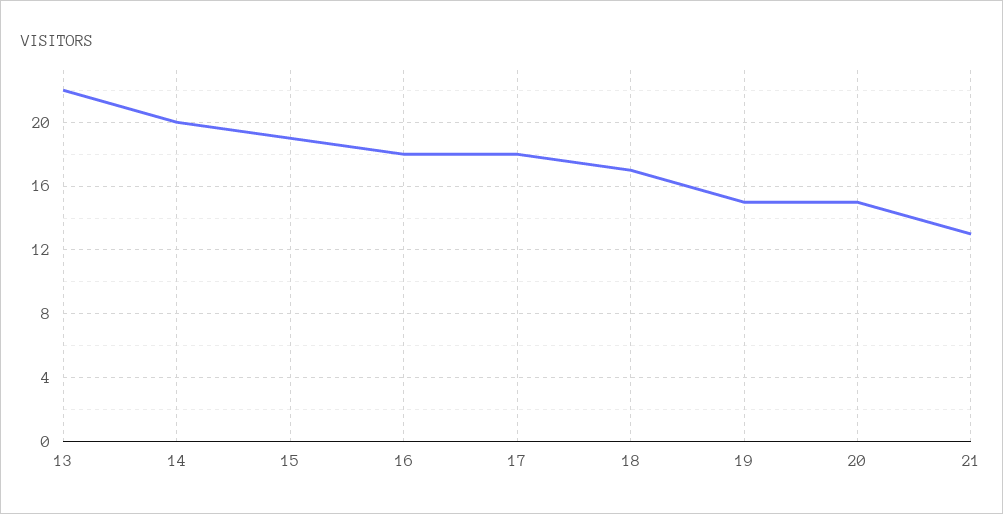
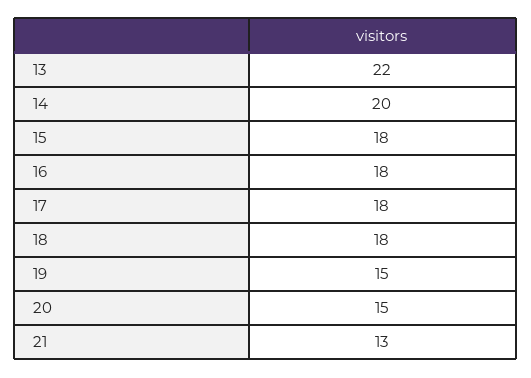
  {
    "13": 22,
    "14": 20,
-   "15": 19,
+   "15": 18,
    "16": 18,
    "17": 18,
-   "18": 17,
+   "18": 18,
    "19": 15,
    "20": 15,
    "21": 13
  }

